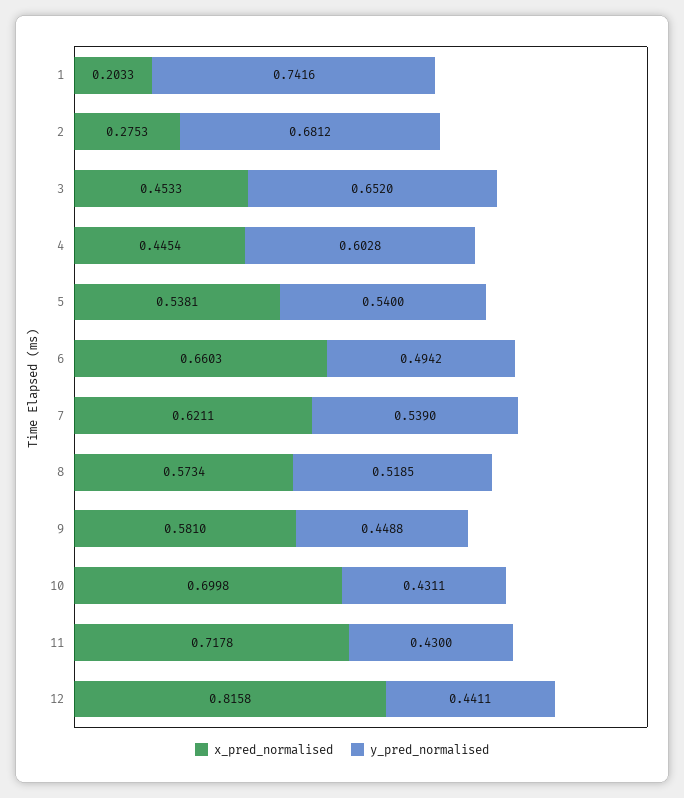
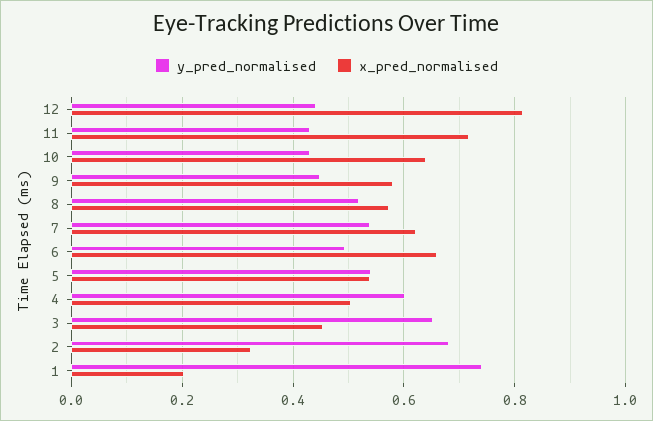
  {
    "x_pred_normalised": {
      "1": 0.2033,
-     "2": 0.2753,
+     "2": 0.32,
      "3": 0.4533,
-     "4": 0.4454,
+     "4": 0.5,
      "5": 0.5381,
      "6": 0.6603,
      "7": 0.6211,
      "8": 0.5734,
      "9": 0.581,
-     "10": 0.6998,
+     "10": 0.64,
      "11": 0.7178,
      "12": 0.8158
    },
    "y_pred_normalised": {
      "1": 0.7416,
      "2": 0.6812,
      "3": 0.652,
      "4": 0.6028,
      "5": 0.54,
      "6": 0.4942,
      "7": 0.539,
      "8": 0.5185,
      "9": 0.4488,
      "10": 0.4311,
      "11": 0.43,
      "12": 0.4411
    }
  }

